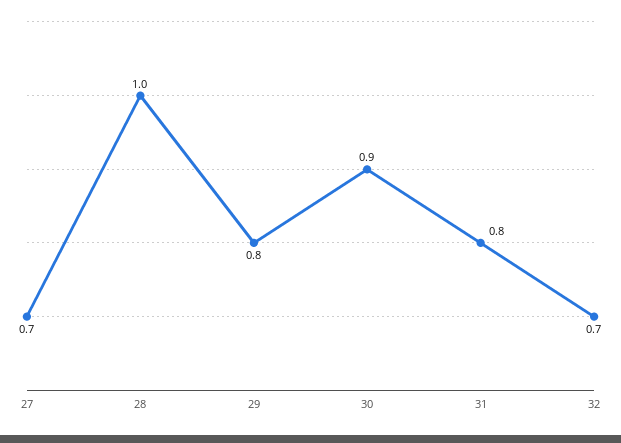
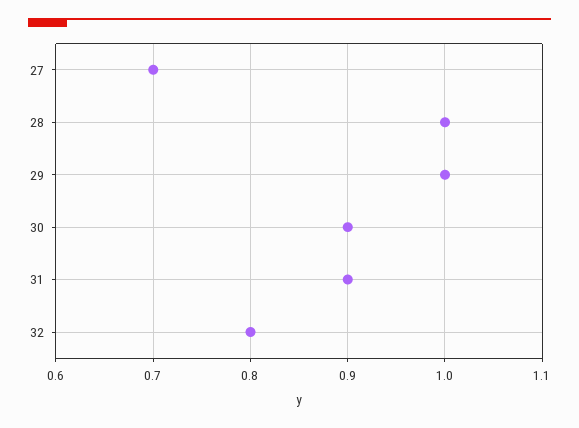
  {
    "27": 0.7,
    "28": 1,
-   "29": 0.8,
+   "29": 1,
    "30": 0.9,
-   "31": 0.8,
+   "31": 0.9,
-   "32": 0.7
+   "32": 0.8
  }

